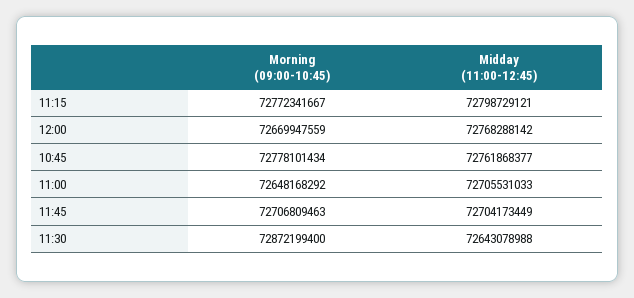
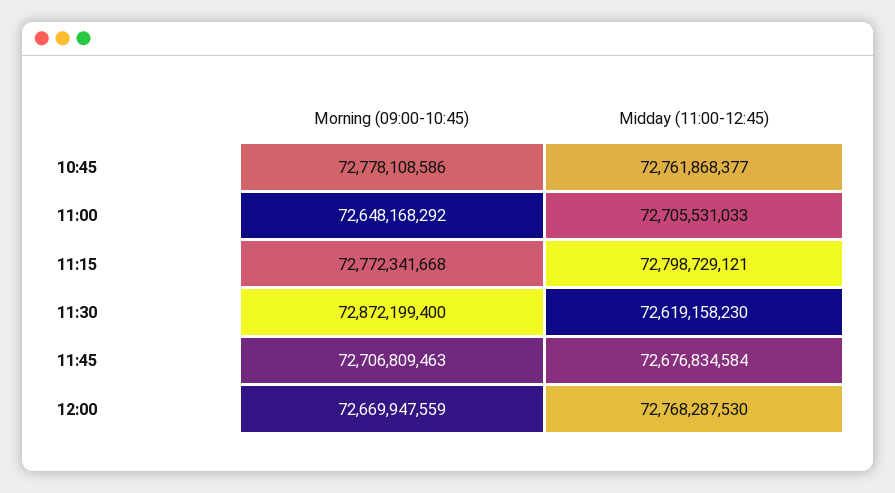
  {
    "Morning (09:00-10:45)": {
-     "11:15": 72772341667,
+     "11:15": 72772341668,
      "12:00": 72669947559,
-     "10:45": 72778101434,
+     "10:45": 72778108586,
      "11:00": 72648168292,
      "11:45": 72706809463,
      "11:30": 72872199400
    },
    "Midday (11:00-12:45)": {
      "11:15": 72798729121,
-     "12:00": 72768288142,
+     "12:00": 72768287530,
      "10:45": 72761868377,
      "11:00": 72705531033,
-     "11:45": 72704173449,
+     "11:45": 72676834584,
-     "11:30": 72643078988
+     "11:30": 72619158230
    }
  }

